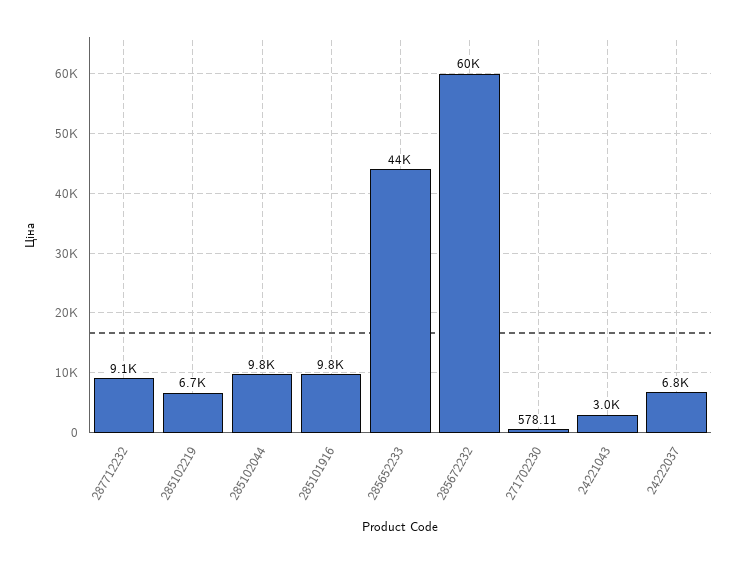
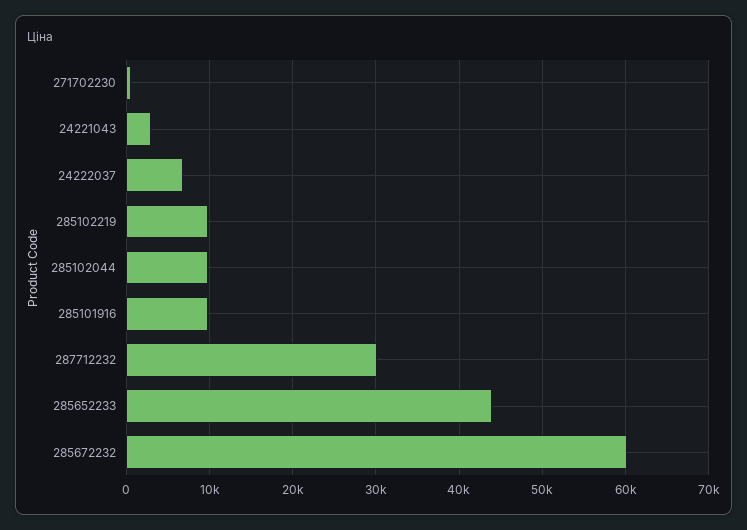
  {
-   "287712232": 9100,
+   "287712232": 30000,
-   "285102219": 6700,
+   "285102219": 10000,
    "285102044": 9800,
    "285101916": 9800,
    "285652233": 44000,
    "285672232": 60000,
    "271702230": 578.11,
    "24221043": 3000,
    "24222037": 6800
  }

